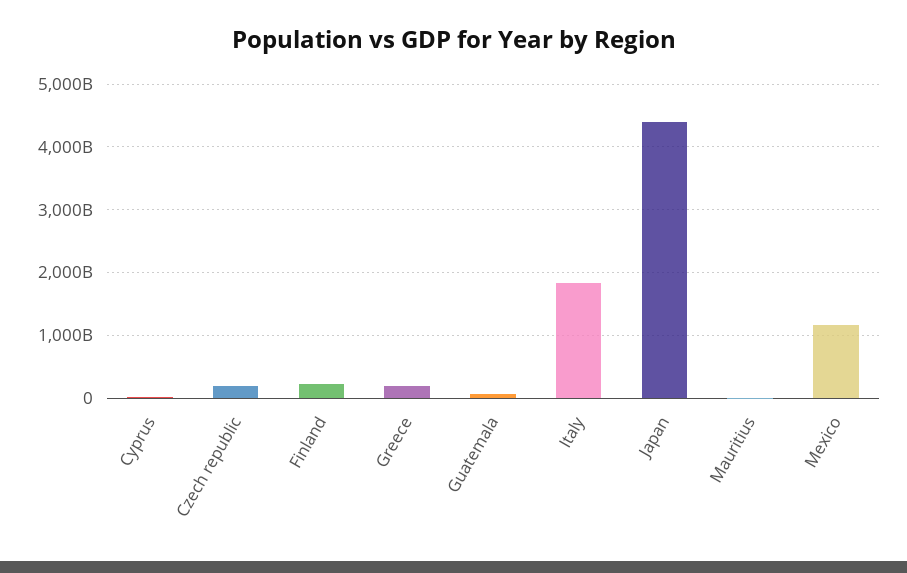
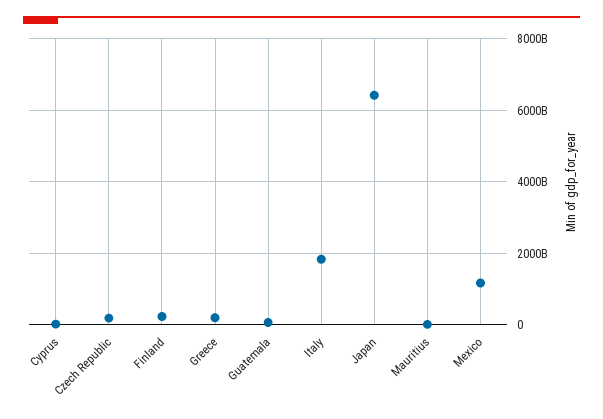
  {
    "Cyprus": 0,
    "Czech republic": 200000000000,
    "Finland": 200000000000,
    "Greece": 200000000000,
    "Guatemala": 100000000000,
    "Italy": 1800000000000,
-   "Japan": 4400000000000,
+   "Japan": 6400000000000,
    "Mauritius": 0,
    "Mexico": 1200000000000
  }

